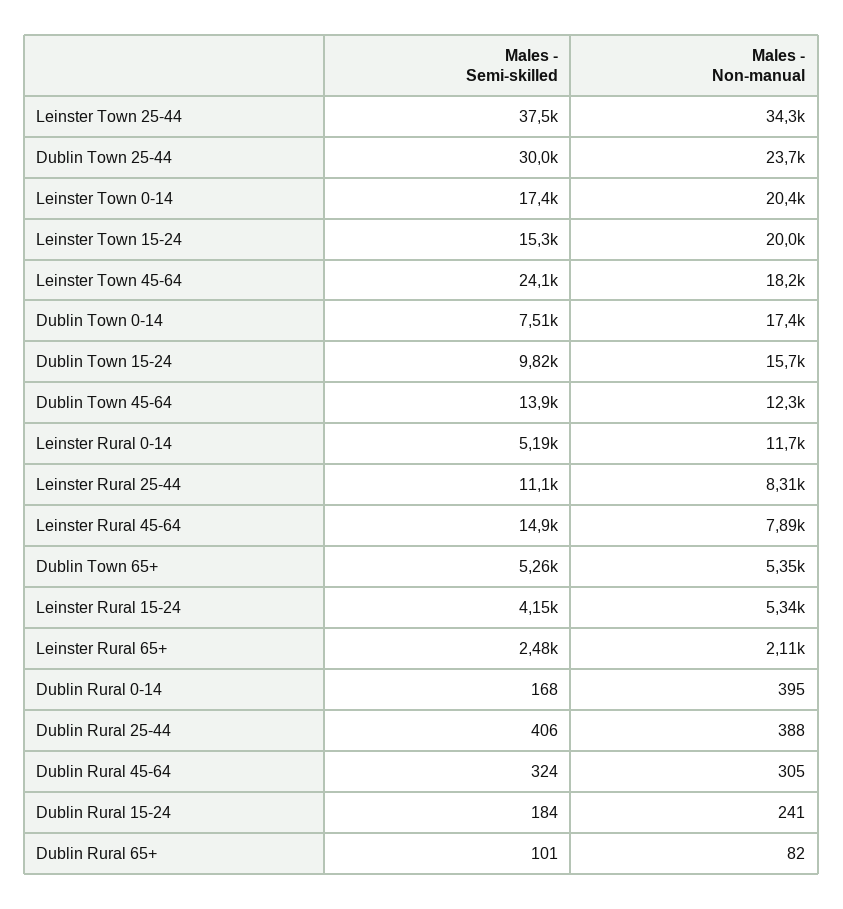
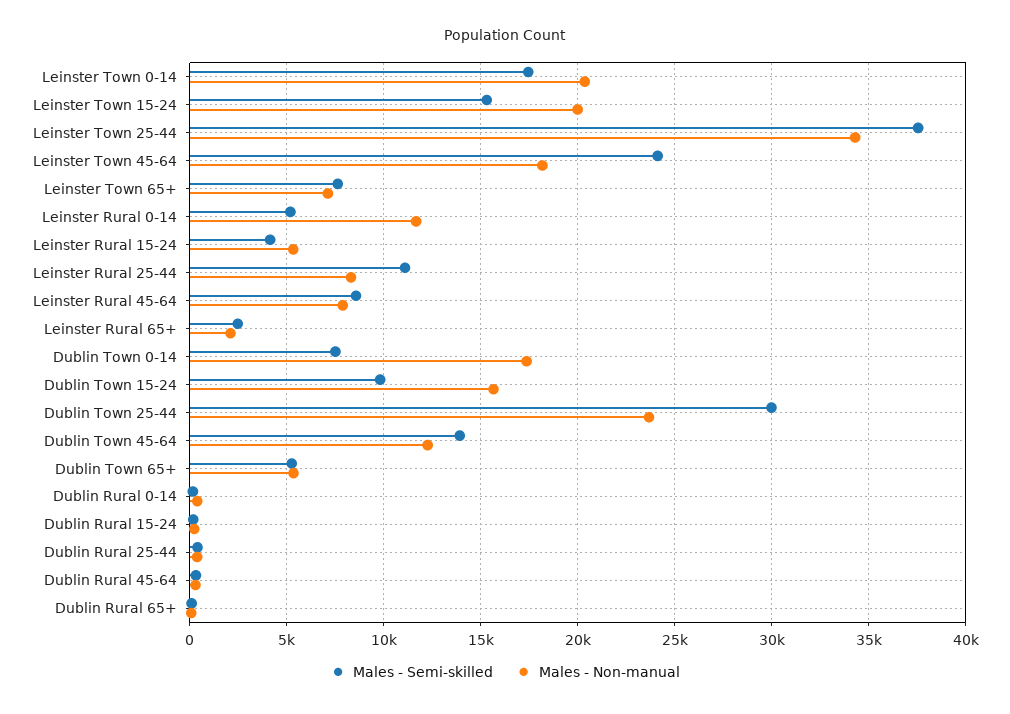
  {
    "Males - Semi-skilled": {
      "Leinster Town 25-44": 37500,
      "Dublin Town 25-44": 30000,
      "Leinster Town 0-14": 17400,
      "Leinster Town 15-24": 15300,
      "Leinster Town 45-64": 24100,
      "Dublin Town 0-14": 7510,
      "Dublin Town 15-24": 9820,
      "Dublin Town 45-64": 13900,
      "Leinster Rural 0-14": 5190,
      "Leinster Rural 25-44": 11100,
-     "Leinster Rural 45-64": 14900,
+     "Leinster Rural 45-64": 8500,
      "Dublin Town 65+": 5260,
      "Leinster Rural 15-24": 4150,
      "Leinster Rural 65+": 2480,
      "Dublin Rural 0-14": 168,
      "Dublin Rural 25-44": 406,
      "Dublin Rural 45-64": 324,
      "Dublin Rural 15-24": 184,
-     "Dublin Rural 65+": 101
+     "Dublin Rural 65+": 101,
+     "Leinster Town 65+": 7500
    },
    "Males - Non-manual": {
      "Leinster Town 25-44": 34300,
      "Dublin Town 25-44": 23700,
      "Leinster Town 0-14": 20400,
      "Leinster Town 15-24": 20000,
      "Leinster Town 45-64": 18200,
      "Dublin Town 0-14": 17400,
      "Dublin Town 15-24": 15700,
      "Dublin Town 45-64": 12300,
      "Leinster Rural 0-14": 11700,
      "Leinster Rural 25-44": 8310,
      "Leinster Rural 45-64": 7890,
      "Dublin Town 65+": 5350,
      "Leinster Rural 15-24": 5340,
      "Leinster Rural 65+": 2110,
      "Dublin Rural 0-14": 395,
      "Dublin Rural 25-44": 388,
      "Dublin Rural 45-64": 305,
      "Dublin Rural 15-24": 241,
-     "Dublin Rural 65+": 82
+     "Dublin Rural 65+": 82,
+     "Leinster Town 65+": 7000
    }
  }

